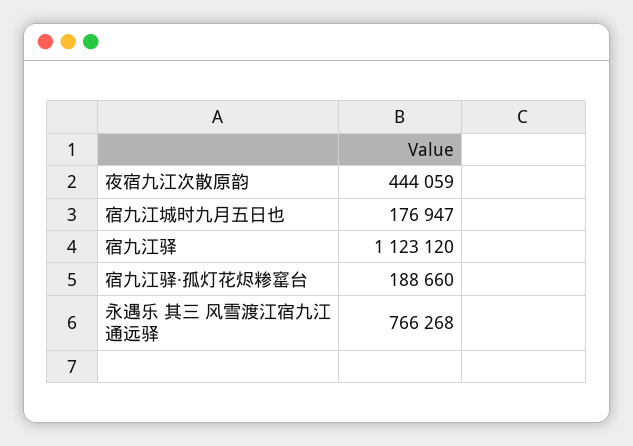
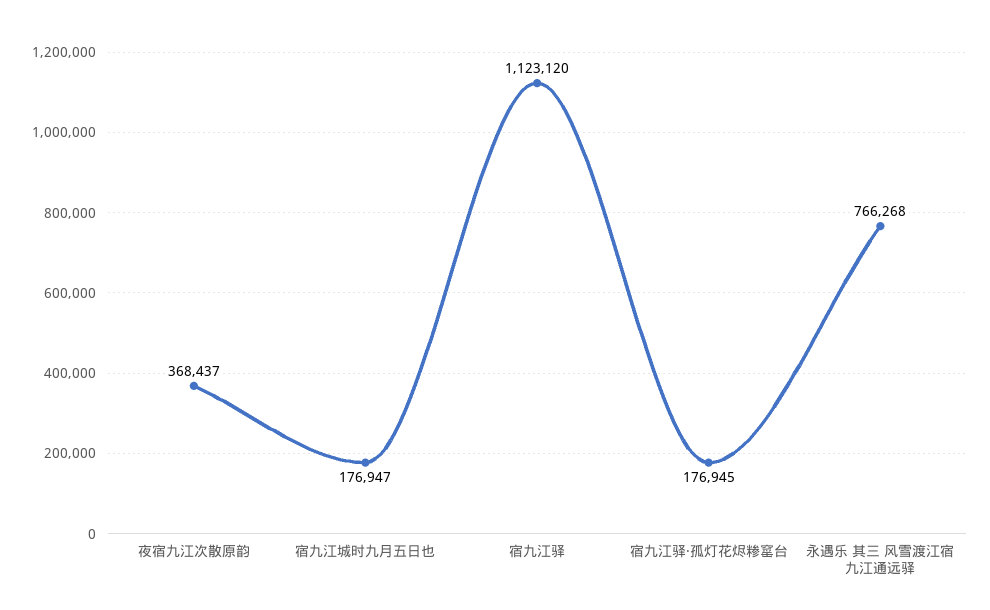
  {
-   "夜宿九江次散原韵": 444059,
+   "夜宿九江次散原韵": 368437,
    "宿九江城时九月五日也": 176947,
    "宿九江驿": 1123120,
-   "宿九江驿·孤灯花烬糁窰台": 188660,
+   "宿九江驿·孤灯花烬糁窰台": 176945,
    "永遇乐 其三 风雪渡江宿九江通远驿": 766268
  }

